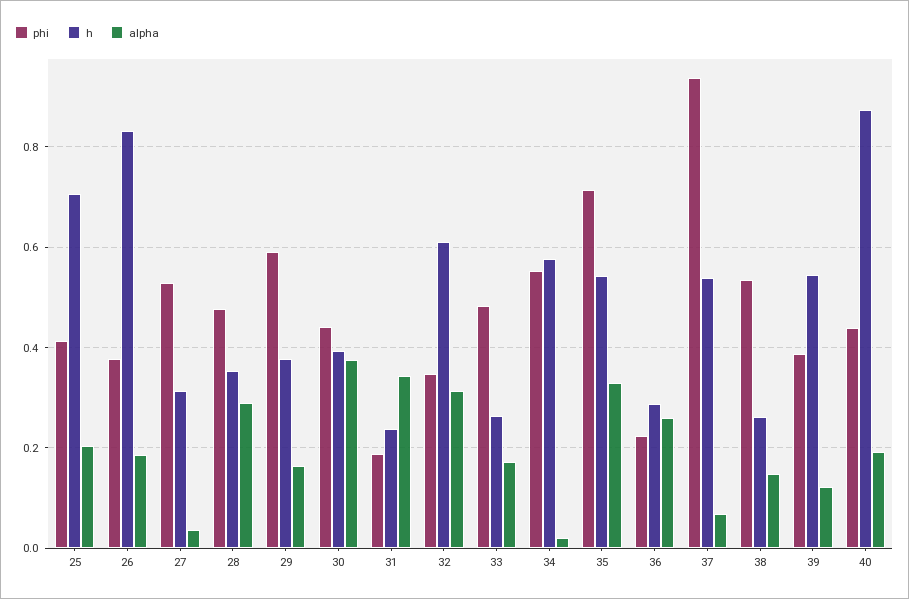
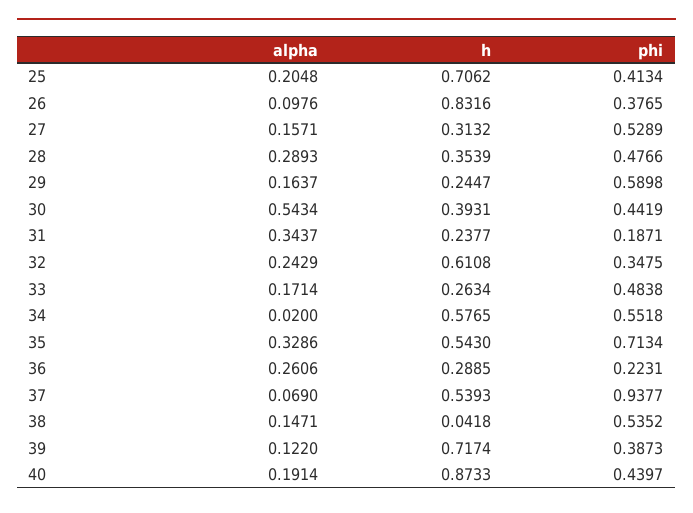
  {
    "phi": {
      "25": 0.4134,
      "26": 0.3765,
      "27": 0.5289,
      "28": 0.4766,
      "29": 0.5898,
      "30": 0.4419,
      "31": 0.1871,
      "32": 0.3475,
      "33": 0.4838,
      "34": 0.5518,
      "35": 0.7134,
      "36": 0.2231,
      "37": 0.9377,
      "38": 0.5352,
      "39": 0.3873,
      "40": 0.4397
    },
    "h": {
      "25": 0.7062,
      "26": 0.8316,
      "27": 0.3132,
      "28": 0.3539,
-     "29": 0.38,
+     "29": 0.2447,
      "30": 0.3931,
      "31": 0.2377,
      "32": 0.6108,
      "33": 0.2634,
      "34": 0.5765,
      "35": 0.543,
      "36": 0.2885,
      "37": 0.5393,
-     "38": 0.26,
+     "38": 0.0418,
-     "39": 0.54,
+     "39": 0.7174,
      "40": 0.8733
    },
    "alpha": {
      "25": 0.2048,
-     "26": 0.18,
+     "26": 0.0976,
-     "27": 0.04,
+     "27": 0.1571,
      "28": 0.2893,
      "29": 0.1637,
-     "30": 0.38,
+     "30": 0.5434,
      "31": 0.3437,
-     "32": 0.32,
+     "32": 0.2429,
      "33": 0.1714,
      "34": 0.02,
      "35": 0.3286,
      "36": 0.2606,
      "37": 0.069,
      "38": 0.1471,
      "39": 0.122,
      "40": 0.1914
    }
  }

